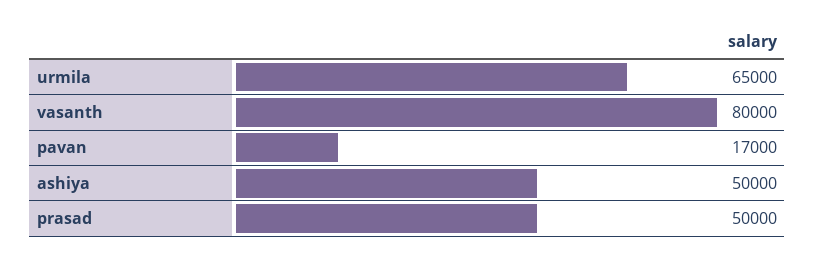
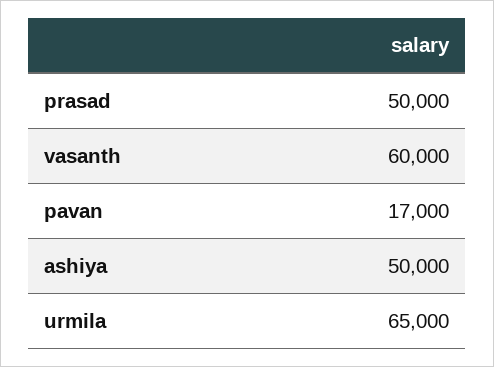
  {
    "urmila": 65000,
-   "vasanth": 80000,
+   "vasanth": 60000,
    "pavan": 17000,
    "ashiya": 50000,
    "prasad": 50000
  }

